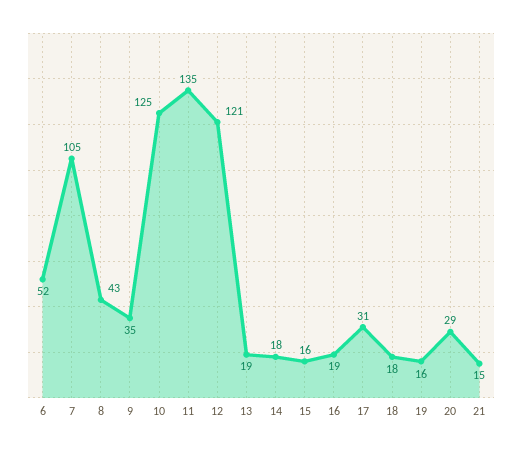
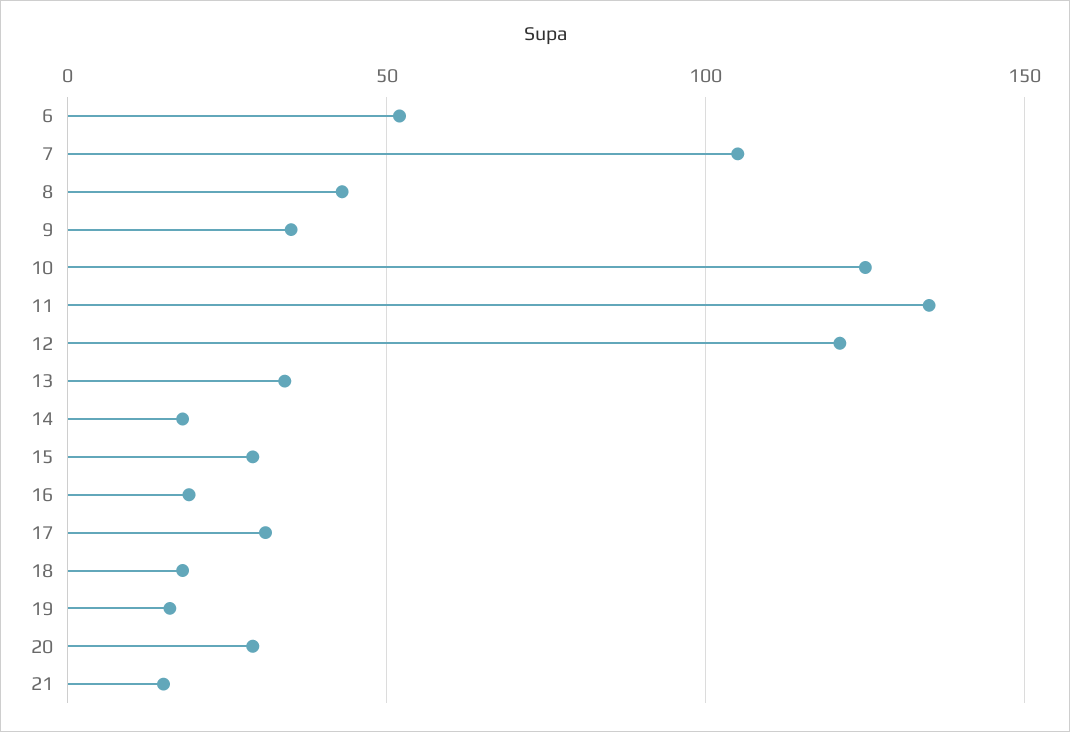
  {
    "6": 52,
    "7": 105,
    "8": 43,
    "9": 35,
    "10": 125,
    "11": 135,
    "12": 121,
-   "13": 19,
+   "13": 35,
    "14": 18,
-   "15": 16,
+   "15": 30,
    "16": 19,
    "17": 31,
    "18": 18,
    "19": 16,
    "20": 29,
    "21": 15
  }

